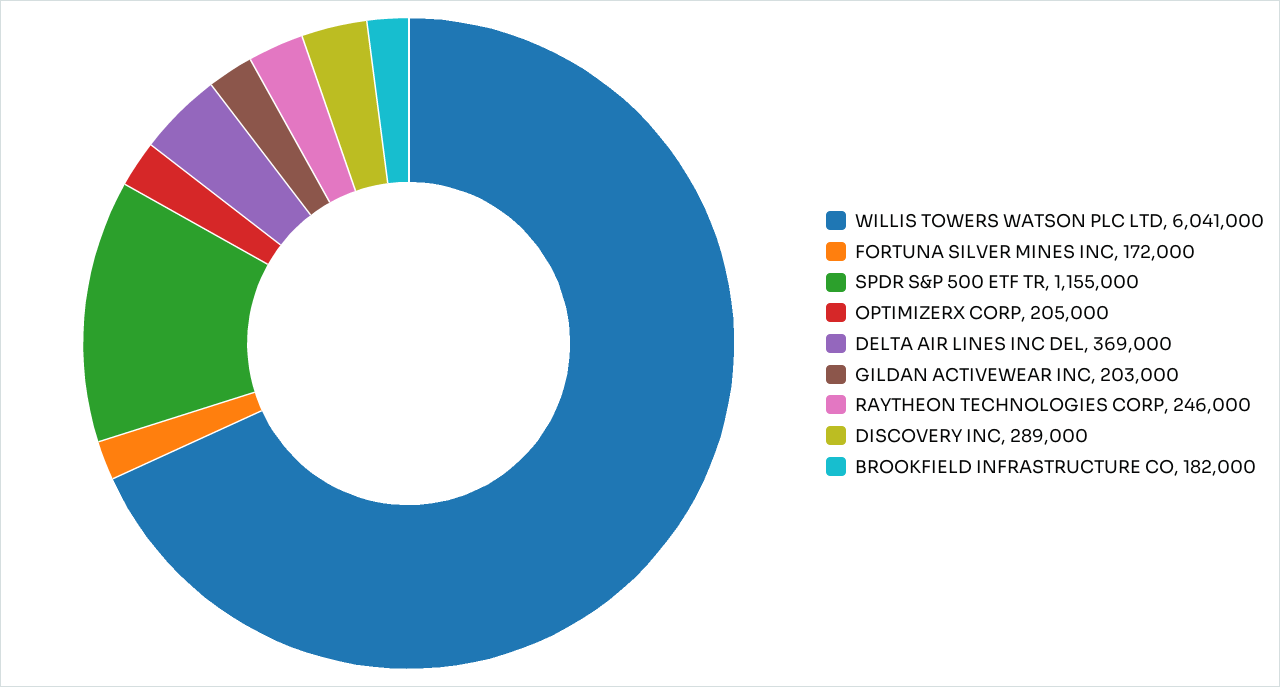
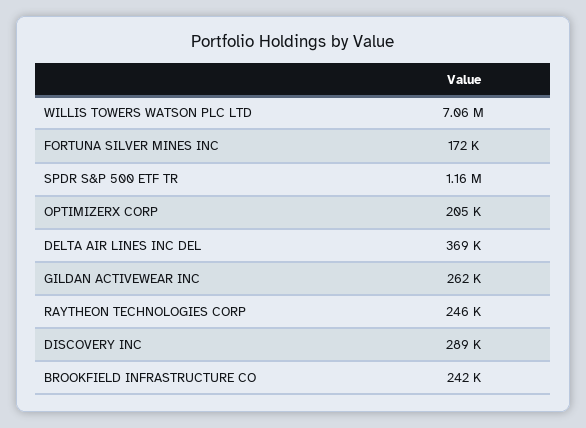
  {
-   "WILLIS TOWERS WATSON PLC LTD": 6041000,
+   "WILLIS TOWERS WATSON PLC LTD": 7060000,
    "FORTUNA SILVER MINES INC": 172000,
    "SPDR S&P 500 ETF TR": 1155000,
    "OPTIMIZERX CORP": 205000,
    "DELTA AIR LINES INC DEL": 369000,
-   "GILDAN ACTIVEWEAR INC": 203000,
+   "GILDAN ACTIVEWEAR INC": 262000,
    "RAYTHEON TECHNOLOGIES CORP": 246000,
    "DISCOVERY INC": 289000,
-   "BROOKFIELD INFRASTRUCTURE CO": 182000
+   "BROOKFIELD INFRASTRUCTURE CO": 242000
  }

